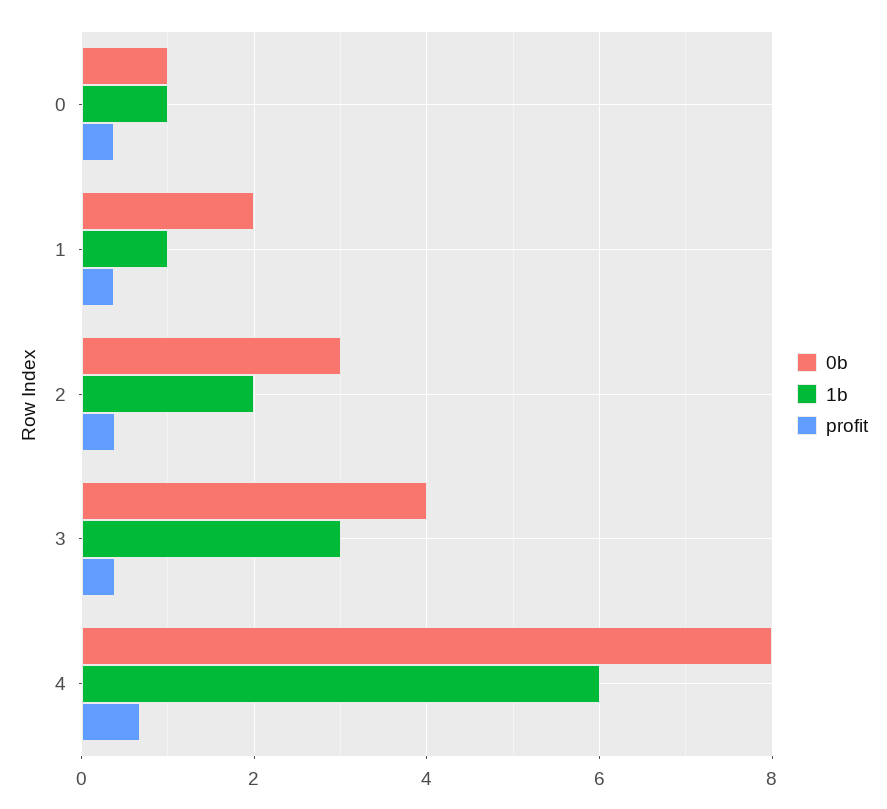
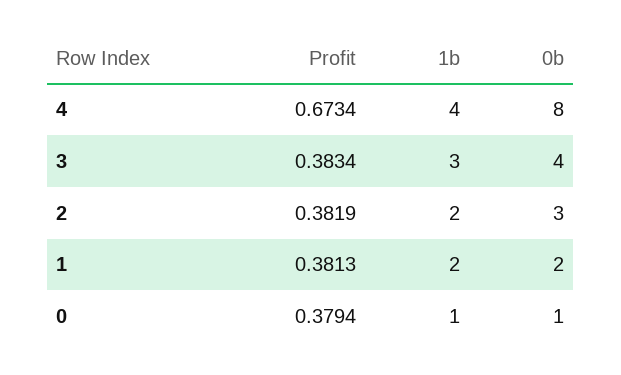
  {
    "0b": {
      "0": 1,
      "1": 2,
      "2": 3,
      "3": 4,
      "4": 8
    },
    "1b": {
      "0": 1,
-     "1": 1,
+     "1": 2,
      "2": 2,
      "3": 3,
-     "4": 6
+     "4": 4
    },
    "profit": {
      "0": 0.3794,
      "1": 0.3813,
      "2": 0.3819,
      "3": 0.3834,
      "4": 0.6734
    }
  }

